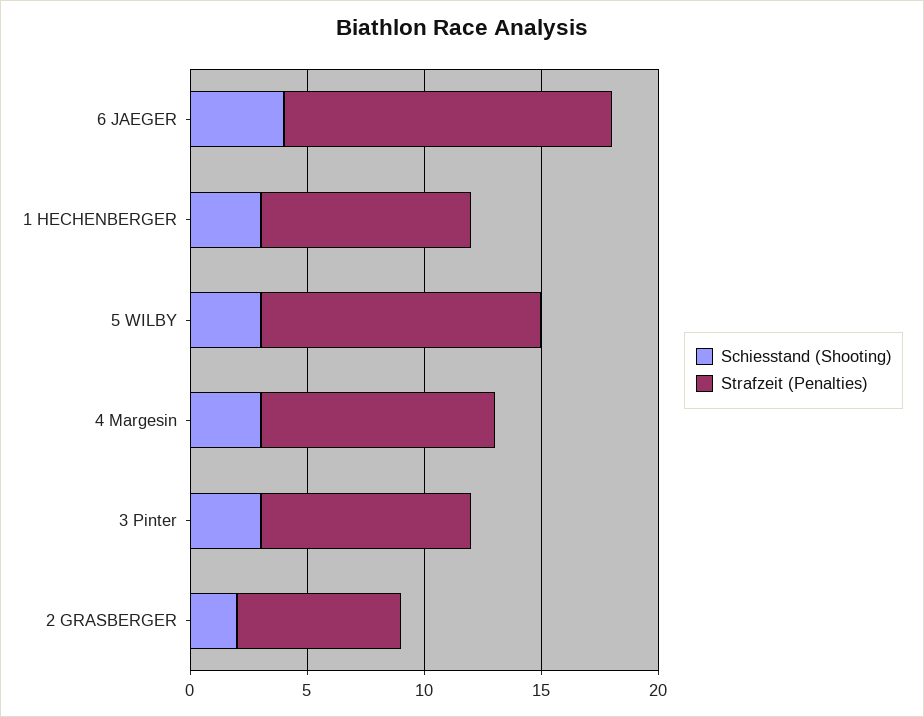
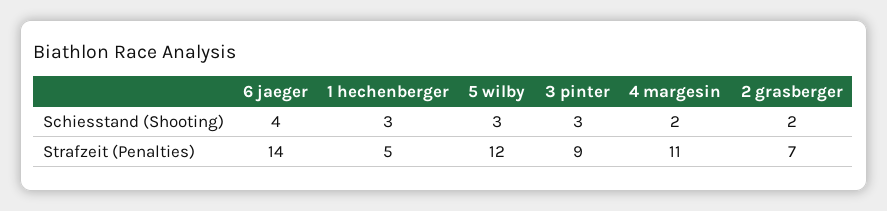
  {
    "Schiesstand (Shooting)": {
      "6 JAEGER": 4,
      "1 HECHENBERGER": 3,
      "5 WILBY": 3,
-     "4 Margesin": 3,
+     "4 Margesin": 2,
      "3 Pinter": 3,
      "2 GRASBERGER": 2
    },
    "Strafzeit (Penalties)": {
      "6 JAEGER": 14,
-     "1 HECHENBERGER": 9,
+     "1 HECHENBERGER": 5,
      "5 WILBY": 12,
-     "4 Margesin": 10,
+     "4 Margesin": 11,
      "3 Pinter": 9,
      "2 GRASBERGER": 7
    }
  }

